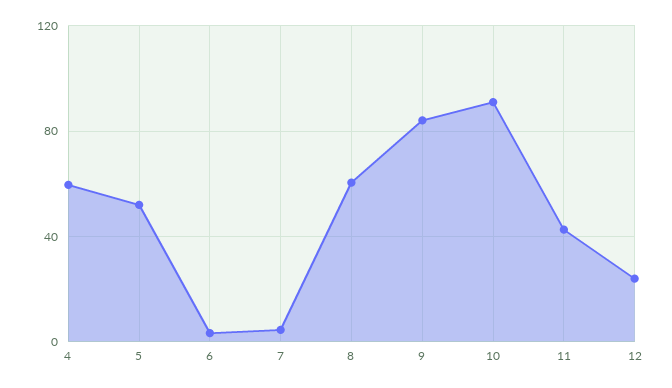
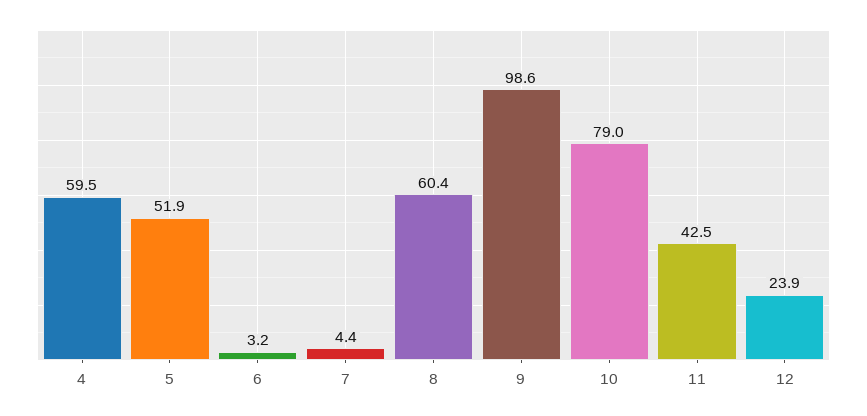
  {
    "4": 59.5,
    "5": 51.9,
    "6": 3.2,
    "7": 4.4,
    "8": 60.4,
-   "9": 85,
+   "9": 98.6,
-   "10": 90,
+   "10": 79,
    "11": 42.5,
    "12": 23.9
  }

